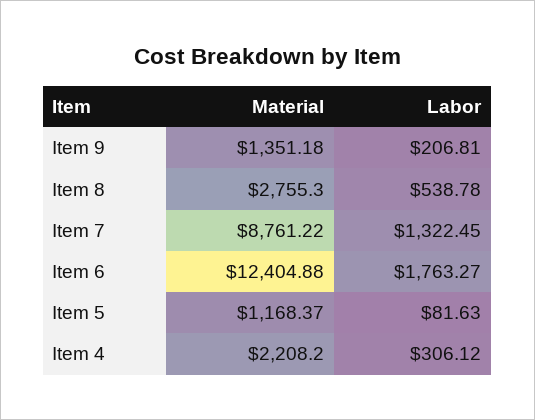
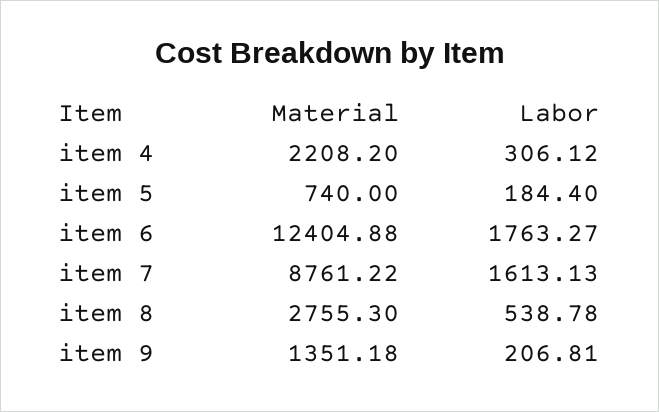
  {
    "Material": {
      "Item 9": 1351.18,
      "Item 8": 2755.3,
      "Item 7": 8761.22,
      "Item 6": 12404.88,
-     "Item 5": 1168.37,
+     "Item 5": 740,
      "Item 4": 2208.2
    },
    "Labor": {
      "Item 9": 206.81,
      "Item 8": 538.78,
-     "Item 7": 1322.45,
+     "Item 7": 1613.13,
      "Item 6": 1763.27,
-     "Item 5": 81.63,
+     "Item 5": 184.4,
      "Item 4": 306.12
    }
  }

